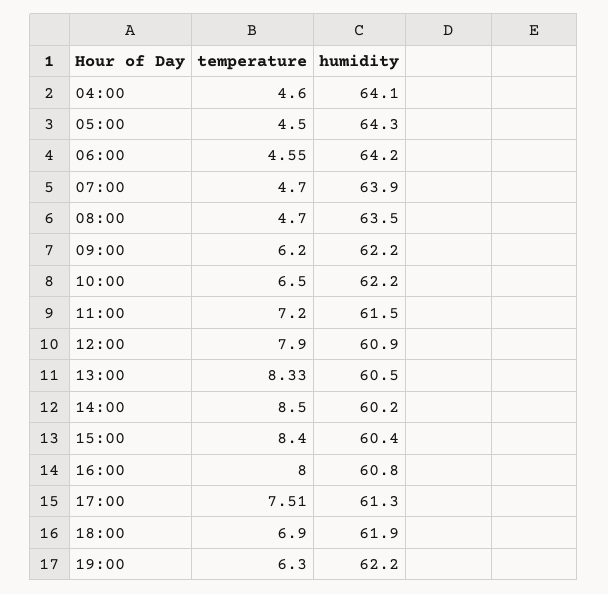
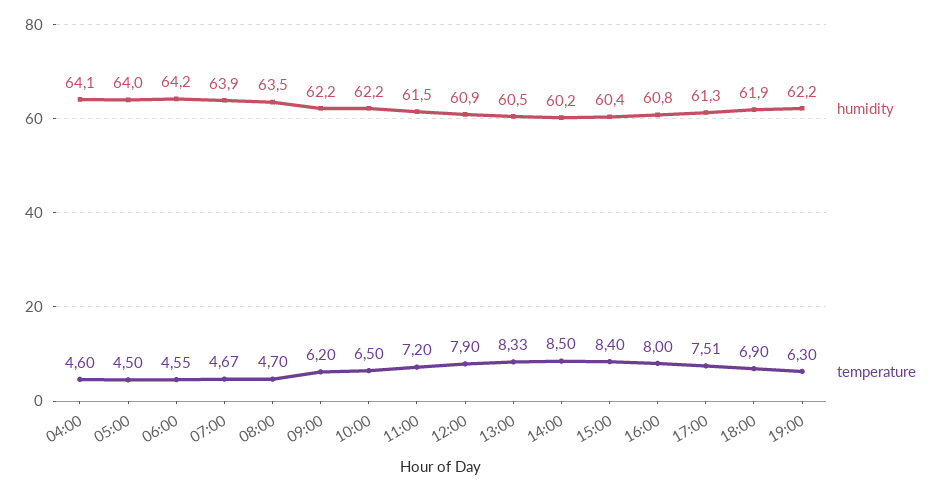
  {
    "temperature": {
      "04:00": 4.6,
      "05:00": 4.5,
      "06:00": 4.55,
-     "07:00": 4.7,
+     "07:00": 4.67,
      "08:00": 4.7,
      "09:00": 6.2,
      "10:00": 6.5,
      "11:00": 7.2,
      "12:00": 7.9,
      "13:00": 8.33,
      "14:00": 8.5,
      "15:00": 8.4,
      "16:00": 8,
      "17:00": 7.51,
      "18:00": 6.9,
      "19:00": 6.3
    },
    "humidity": {
      "04:00": 64.1,
-     "05:00": 64.3,
+     "05:00": 64,
      "06:00": 64.2,
      "07:00": 63.9,
      "08:00": 63.5,
      "09:00": 62.2,
      "10:00": 62.2,
      "11:00": 61.5,
      "12:00": 60.9,
      "13:00": 60.5,
      "14:00": 60.2,
      "15:00": 60.4,
      "16:00": 60.8,
      "17:00": 61.3,
      "18:00": 61.9,
      "19:00": 62.2
    }
  }

